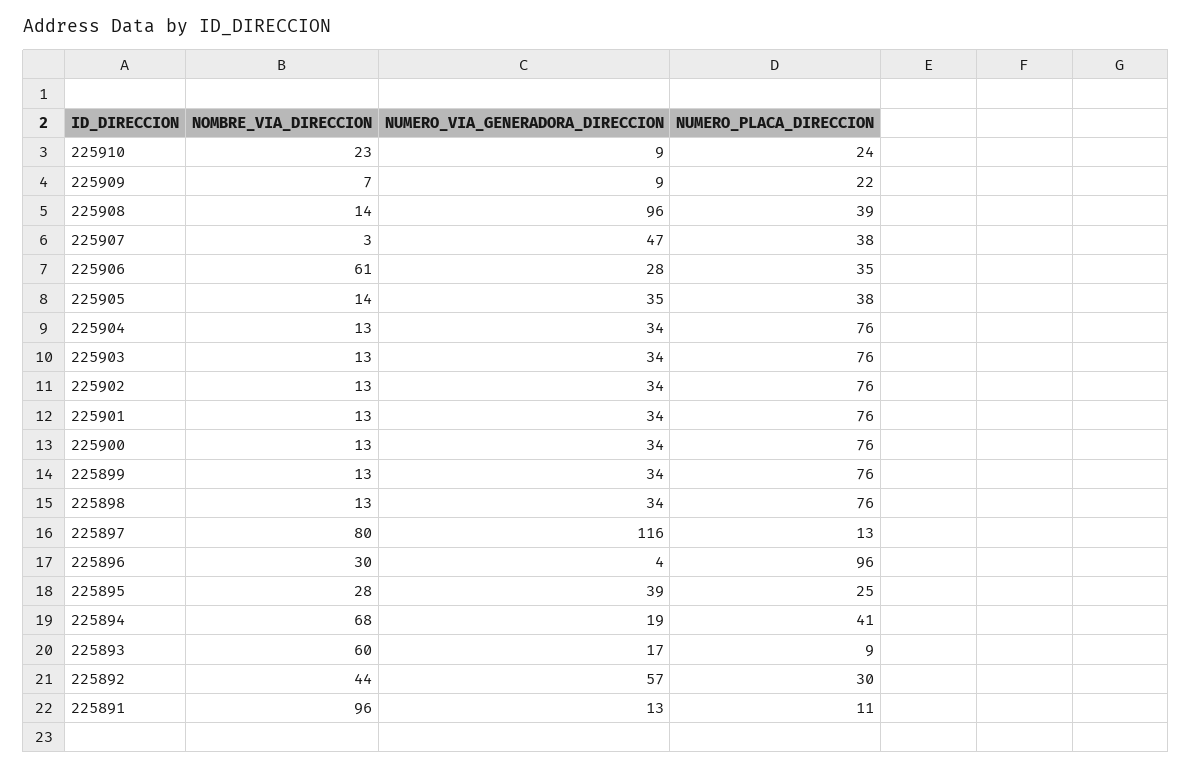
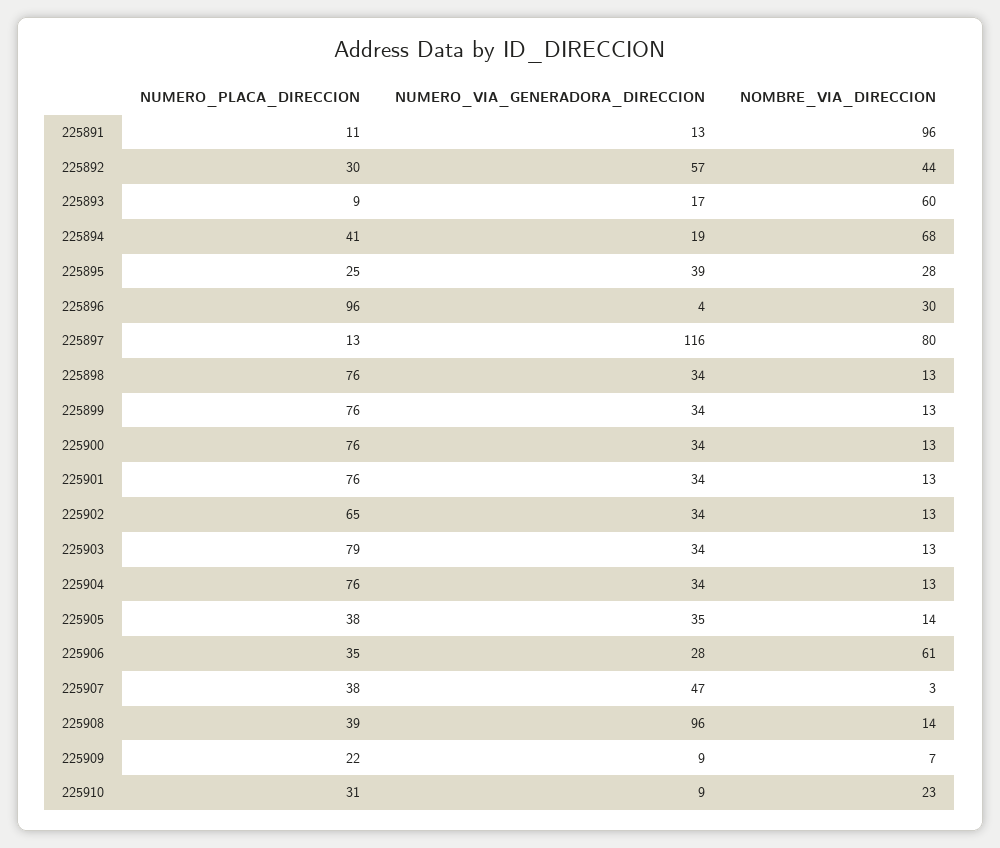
  {
    "NOMBRE_VIA_DIRECCION": {
      "225910": 23,
      "225909": 7,
      "225908": 14,
      "225907": 3,
      "225906": 61,
      "225905": 14,
      "225904": 13,
      "225903": 13,
      "225902": 13,
      "225901": 13,
      "225900": 13,
      "225899": 13,
      "225898": 13,
      "225897": 80,
      "225896": 30,
      "225895": 28,
      "225894": 68,
      "225893": 60,
      "225892": 44,
      "225891": 96
    },
    "NUMERO_VIA_GENERADORA_DIRECCION": {
      "225910": 9,
      "225909": 9,
      "225908": 96,
      "225907": 47,
      "225906": 28,
      "225905": 35,
      "225904": 34,
      "225903": 34,
      "225902": 34,
      "225901": 34,
      "225900": 34,
      "225899": 34,
      "225898": 34,
      "225897": 116,
      "225896": 4,
      "225895": 39,
      "225894": 19,
      "225893": 17,
      "225892": 57,
      "225891": 13
    },
    "NUMERO_PLACA_DIRECCION": {
-     "225910": 24,
+     "225910": 31,
      "225909": 22,
      "225908": 39,
      "225907": 38,
      "225906": 35,
      "225905": 38,
      "225904": 76,
-     "225903": 76,
+     "225903": 79,
-     "225902": 76,
+     "225902": 65,
      "225901": 76,
      "225900": 76,
      "225899": 76,
      "225898": 76,
      "225897": 13,
      "225896": 96,
      "225895": 25,
      "225894": 41,
      "225893": 9,
      "225892": 30,
      "225891": 11
    }
  }

